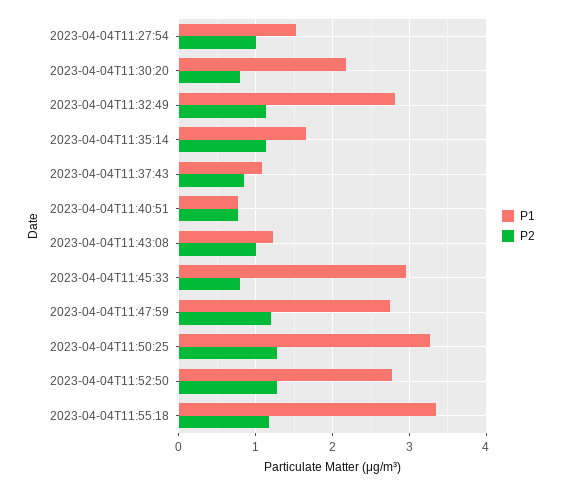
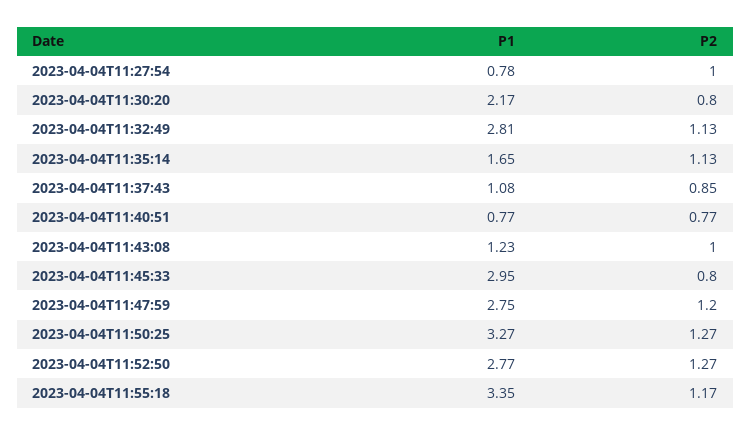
  {
    "P1": {
-     "2023-04-04T11:27:54": 1.5,
+     "2023-04-04T11:27:54": 0.78,
      "2023-04-04T11:30:20": 2.17,
      "2023-04-04T11:32:49": 2.81,
      "2023-04-04T11:35:14": 1.65,
      "2023-04-04T11:37:43": 1.08,
      "2023-04-04T11:40:51": 0.77,
      "2023-04-04T11:43:08": 1.23,
      "2023-04-04T11:45:33": 2.95,
      "2023-04-04T11:47:59": 2.75,
      "2023-04-04T11:50:25": 3.27,
      "2023-04-04T11:52:50": 2.77,
      "2023-04-04T11:55:18": 3.35
    },
    "P2": {
      "2023-04-04T11:27:54": 1,
      "2023-04-04T11:30:20": 0.8,
      "2023-04-04T11:32:49": 1.13,
      "2023-04-04T11:35:14": 1.13,
      "2023-04-04T11:37:43": 0.85,
      "2023-04-04T11:40:51": 0.77,
      "2023-04-04T11:43:08": 1,
      "2023-04-04T11:45:33": 0.8,
      "2023-04-04T11:47:59": 1.2,
      "2023-04-04T11:50:25": 1.27,
      "2023-04-04T11:52:50": 1.27,
      "2023-04-04T11:55:18": 1.17
    }
  }

